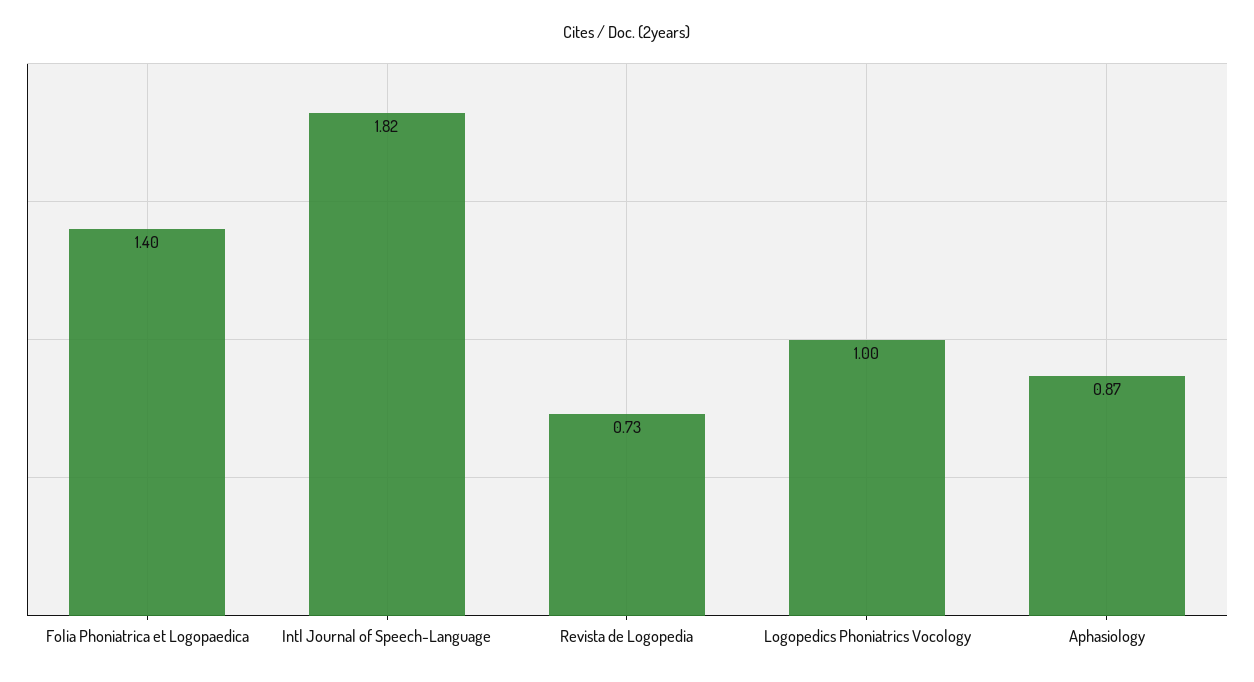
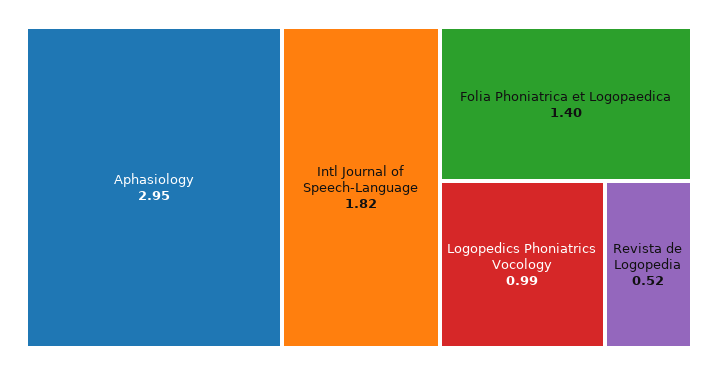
  {
    "Folia Phoniatrica et Logopaedica": 1.4,
    "Intl Journal of Speech-Language": 1.82,
-   "Revista de Logopedia": 0.73,
+   "Revista de Logopedia": 0.52,
-   "Logopedics Phoniatrics Vocology": 1,
+   "Logopedics Phoniatrics Vocology": 0.99,
-   "Aphasiology": 0.87
+   "Aphasiology": 2.95
  }

